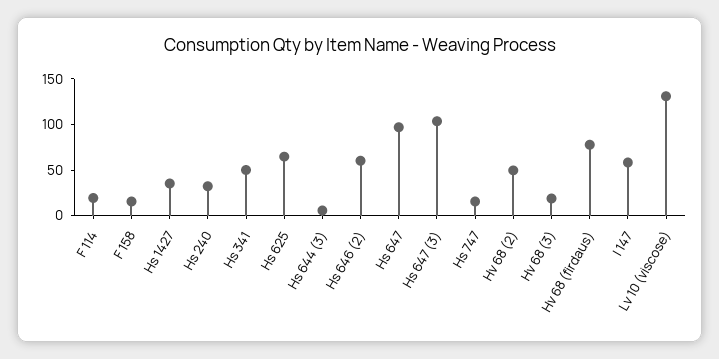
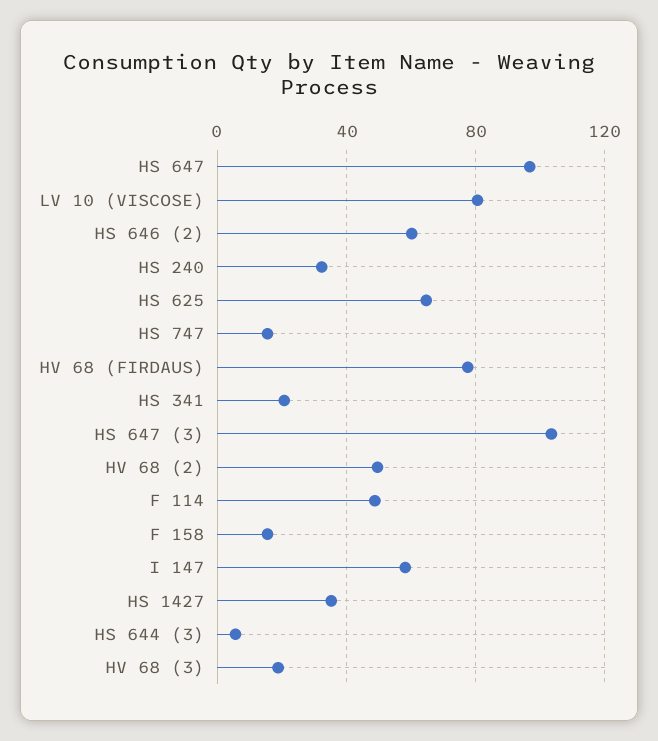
  {
-   "F 114": 20,
+   "F 114": 50,
    "F 158": 15,
    "Hs 1427": 35,
    "Hs 240": 30,
-   "Hs 341": 50,
+   "Hs 341": 20,
    "Hs 625": 65,
    "Hs 644 (3)": 5,
    "Hs 646 (2)": 60,
    "Hs 647": 95,
    "Hs 647 (3)": 105,
    "Hs 747": 15,
    "Hv 68 (2)": 50,
    "Hv 68 (3)": 20,
    "Hv 68 (firdaus)": 80,
    "I 147": 60,
-   "Lv 10 (viscose)": 130
+   "Lv 10 (viscose)": 80
  }

